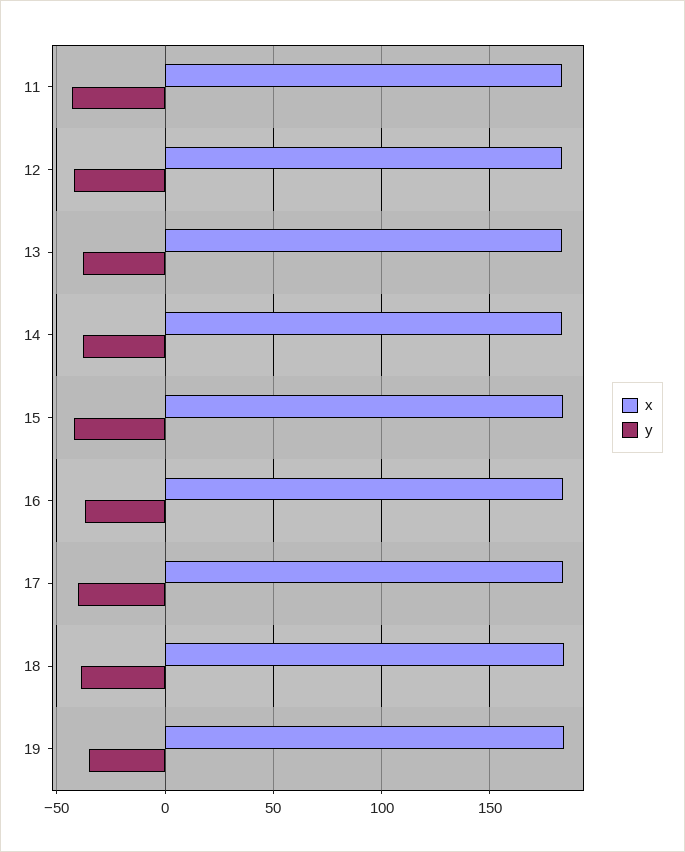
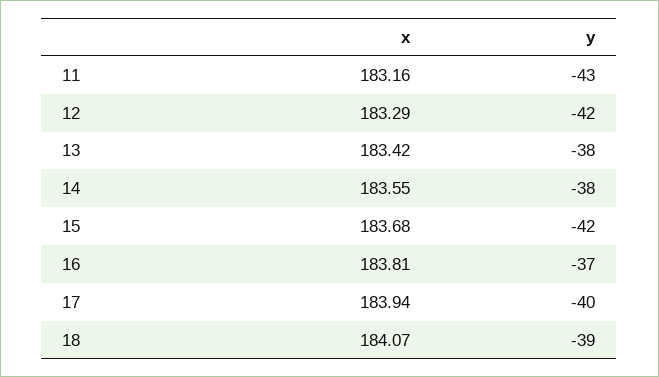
  {
    "x": {
      "11": 183.16,
      "12": 183.29,
      "13": 183.42,
      "14": 183.55,
      "15": 183.68,
      "16": 183.81,
      "17": 183.94,
-     "18": 184.07,
+     "18": 184.07
-     "19": 185
    },
    "y": {
      "11": -43,
      "12": -42,
      "13": -38,
      "14": -38,
      "15": -42,
      "16": -37,
      "17": -40,
-     "18": -39,
+     "18": -39
-     "19": -35
    }
  }

